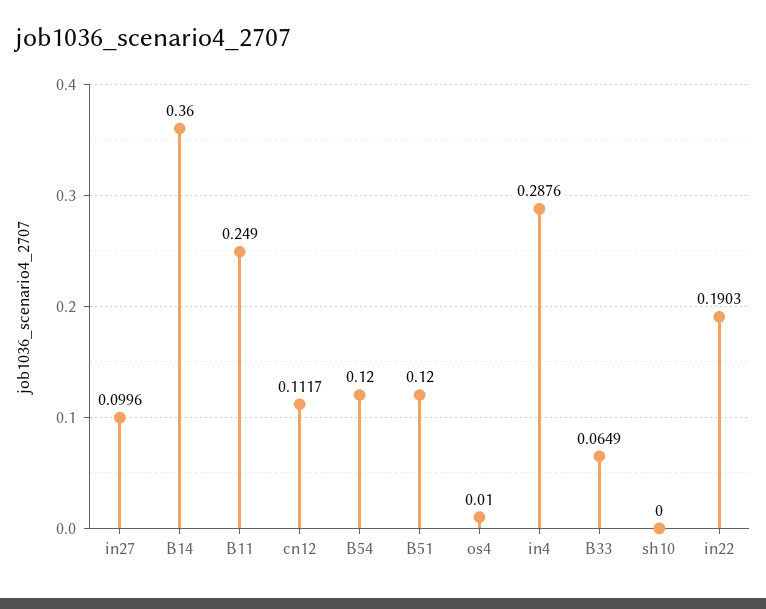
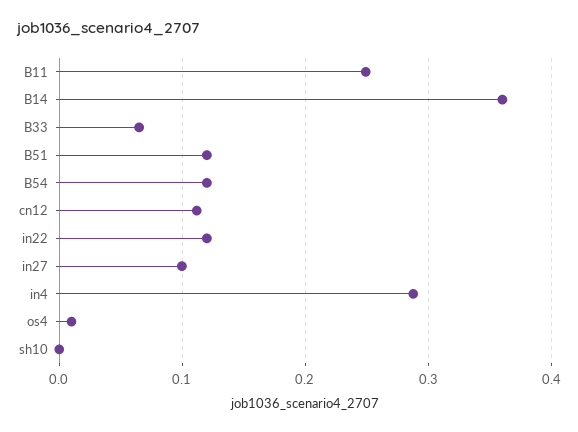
  {
    "in27": 0.0996,
    "B14": 0.36,
    "B11": 0.249,
    "cn12": 0.1117,
    "B54": 0.12,
    "B51": 0.12,
    "os4": 0.01,
    "in4": 0.2876,
    "B33": 0.0649,
    "sh10": 0,
-   "in22": 0.1903
+   "in22": 0.12
  }

